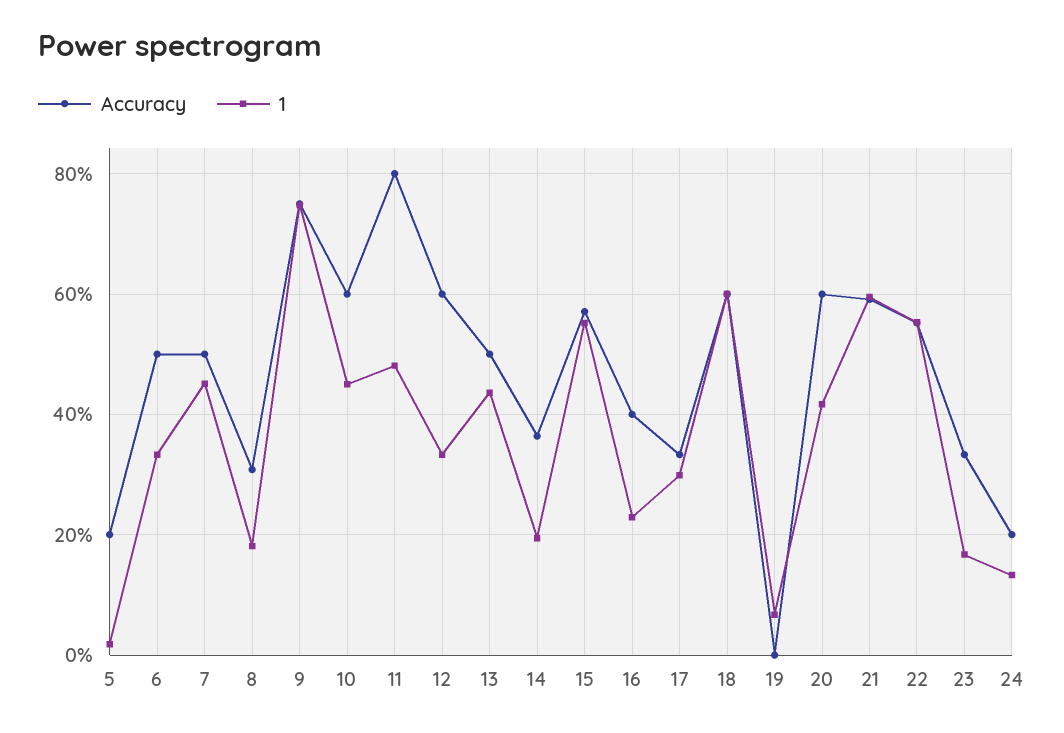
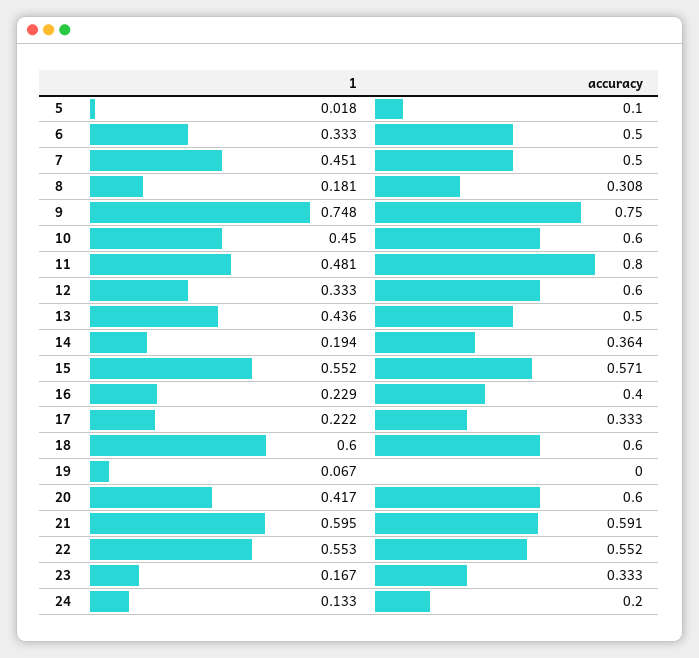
  {
    "Accuracy": {
-     "5": 0.2,
+     "5": 0.1,
      "6": 0.5,
      "7": 0.5,
      "8": 0.308,
      "9": 0.75,
      "10": 0.6,
      "11": 0.8,
      "12": 0.6,
      "13": 0.5,
      "14": 0.364,
      "15": 0.571,
      "16": 0.4,
      "17": 0.333,
      "18": 0.6,
      "19": 0,
      "20": 0.6,
      "21": 0.591,
      "22": 0.552,
      "23": 0.333,
      "24": 0.2
    },
    "1": {
      "5": 0.018,
      "6": 0.333,
      "7": 0.451,
      "8": 0.181,
      "9": 0.748,
      "10": 0.45,
      "11": 0.481,
      "12": 0.333,
      "13": 0.436,
      "14": 0.194,
      "15": 0.552,
      "16": 0.229,
-     "17": 0.3,
+     "17": 0.222,
      "18": 0.6,
      "19": 0.067,
      "20": 0.417,
      "21": 0.595,
      "22": 0.553,
      "23": 0.167,
      "24": 0.133
    }
  }

